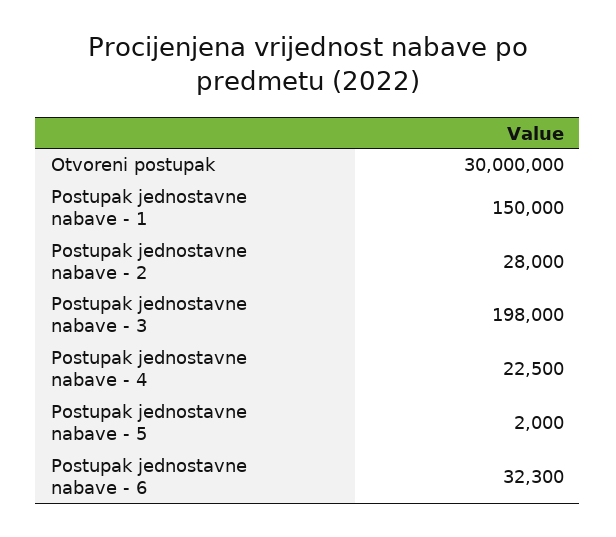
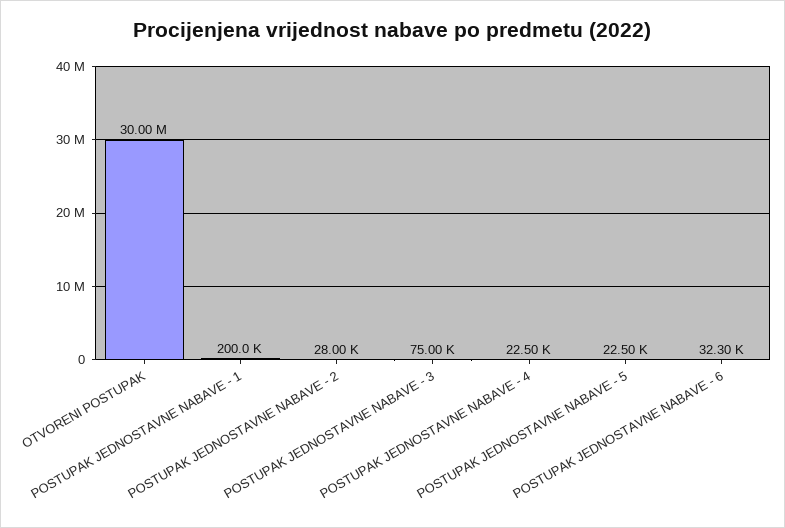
  {
    "Otvoreni postupak": 30000000,
-   "Postupak jednostavne nabave - 1": 150000,
+   "Postupak jednostavne nabave - 1": 200000,
    "Postupak jednostavne nabave - 2": 28000,
-   "Postupak jednostavne nabave - 3": 198000,
+   "Postupak jednostavne nabave - 3": 75000,
    "Postupak jednostavne nabave - 4": 22500,
-   "Postupak jednostavne nabave - 5": 2000,
+   "Postupak jednostavne nabave - 5": 22500,
    "Postupak jednostavne nabave - 6": 32300
  }

